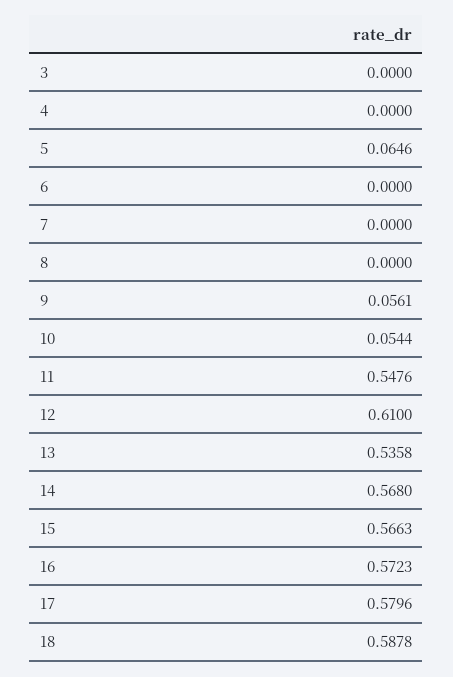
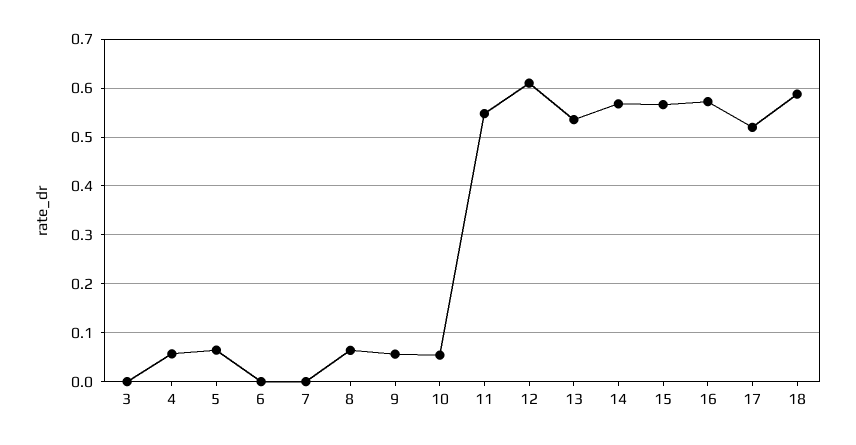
  {
    "3": 0,
-   "4": 0,
+   "4": 0.06,
    "5": 0.0646,
    "6": 0,
    "7": 0,
-   "8": 0,
+   "8": 0.06,
    "9": 0.0561,
    "10": 0.0544,
    "11": 0.5476,
    "12": 0.61,
    "13": 0.5358,
    "14": 0.568,
    "15": 0.5663,
    "16": 0.5723,
-   "17": 0.5796,
+   "17": 0.52,
    "18": 0.5878
  }

